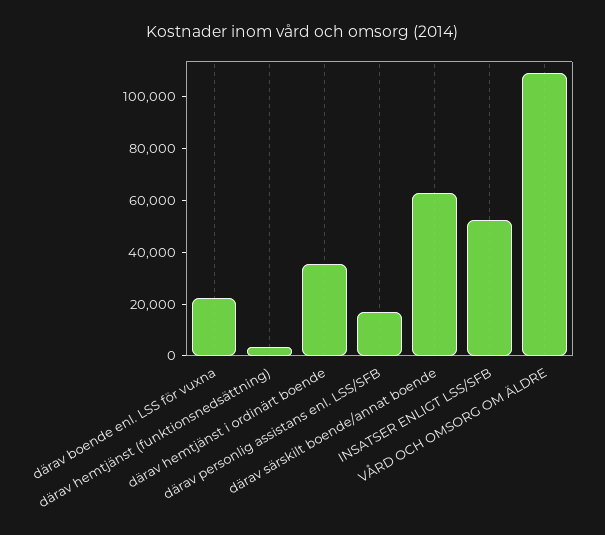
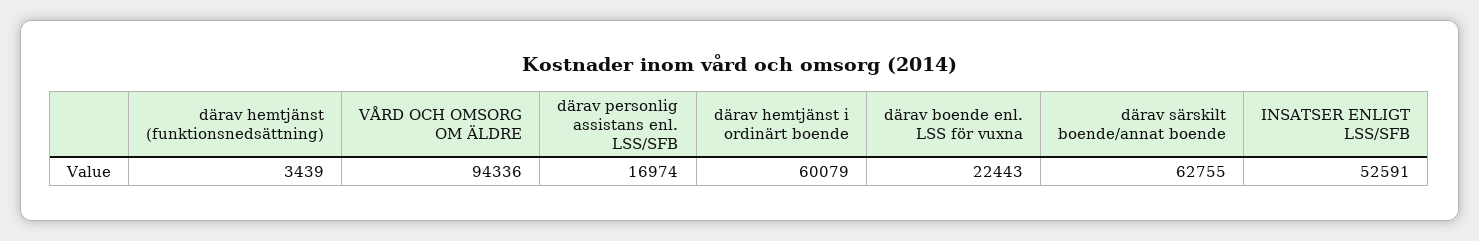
  {
    "därav boende enl. LSS för vuxna": 22443,
    "därav hemtjänst (funktionsnedsättning)": 3439,
-   "därav hemtjänst i ordinärt boende": 35000,
+   "därav hemtjänst i ordinärt boende": 60079,
    "därav personlig assistans enl. LSS/SFB": 16974,
    "därav särskilt boende/annat boende": 62755,
    "INSATSER ENLIGT LSS/SFB": 52591,
-   "VÅRD OCH OMSORG OM ÄLDRE": 110000
+   "VÅRD OCH OMSORG OM ÄLDRE": 94336
  }

